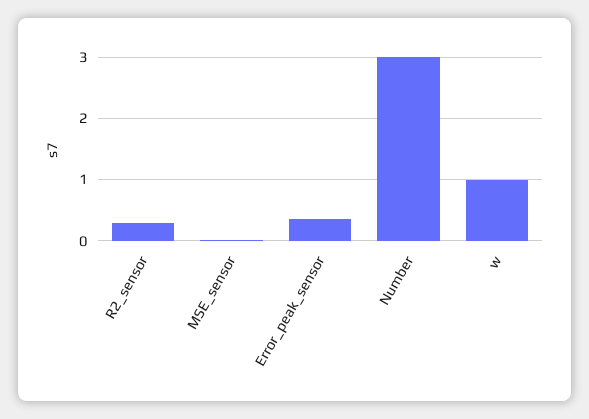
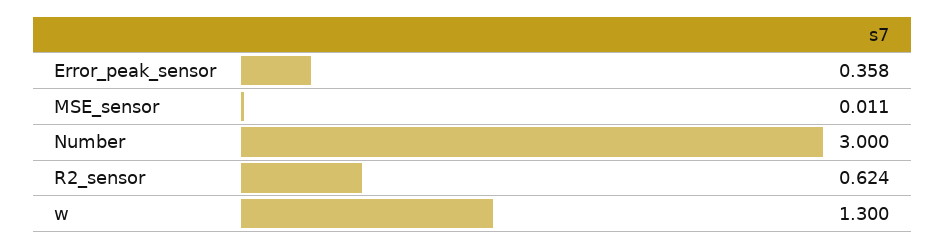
  {
-   "R2_sensor": 0.3,
+   "R2_sensor": 0.624,
    "MSE_sensor": 0.011,
    "Error_peak_sensor": 0.358,
    "Number": 3,
-   "w": 1
+   "w": 1.3
  }

